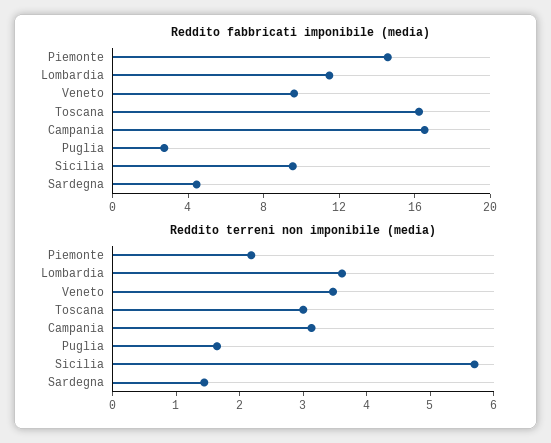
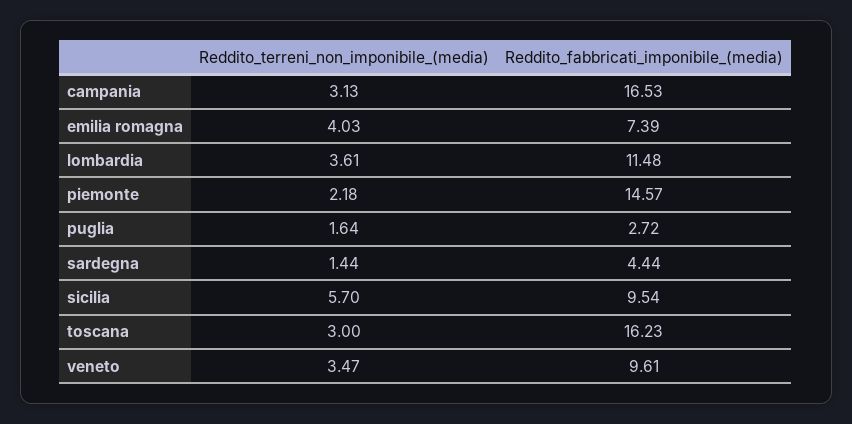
  {
    "Reddito fabbricati imponibile (media)": {
      "Piemonte": 14.57,
      "Lombardia": 11.48,
      "Veneto": 9.61,
      "Toscana": 16.23,
      "Campania": 16.53,
      "Puglia": 2.72,
      "Sicilia": 9.54,
-     "Sardegna": 4.44
+     "Sardegna": 4.44,
+     "emilia romagna": 7.39
    },
    "Reddito terreni non imponibile (media)": {
      "Piemonte": 2.18,
      "Lombardia": 3.61,
      "Veneto": 3.47,
      "Toscana": 3,
      "Campania": 3.13,
      "Puglia": 1.64,
      "Sicilia": 5.7,
-     "Sardegna": 1.44
+     "Sardegna": 1.44,
+     "emilia romagna": 4.03
    }
  }

